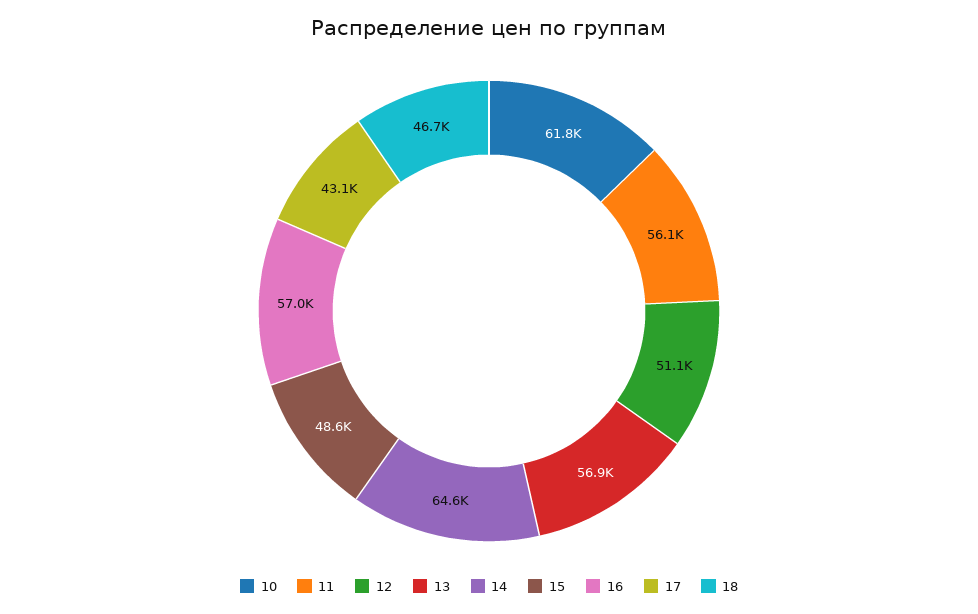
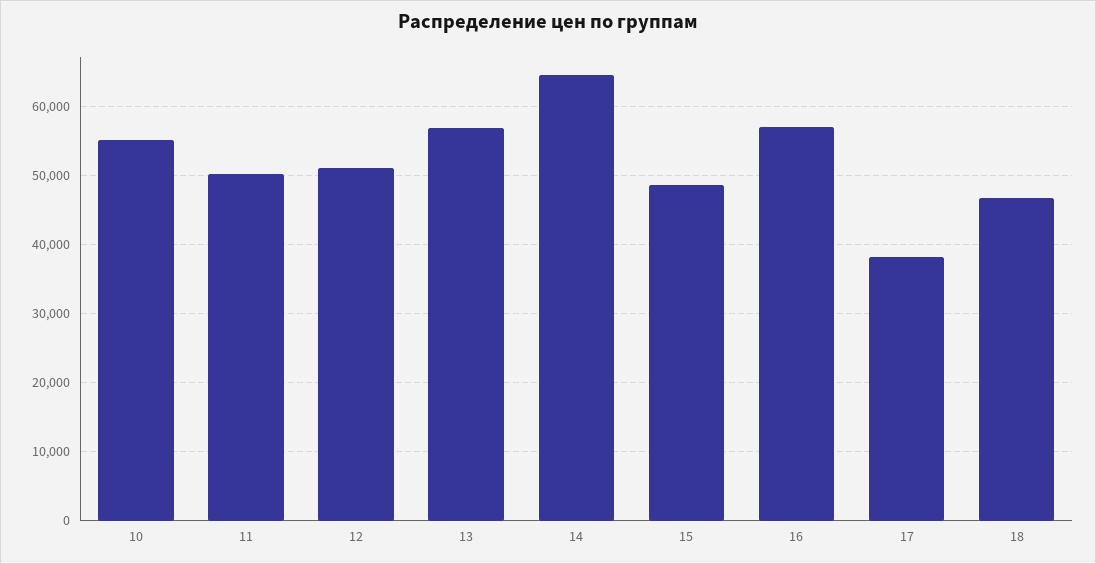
  {
-   "10": 61800,
+   "10": 55000,
-   "11": 56100,
+   "11": 50000,
    "12": 51100,
    "13": 56900,
    "14": 64600,
    "15": 48600,
    "16": 57000,
-   "17": 43100,
+   "17": 38000,
    "18": 46700
  }

